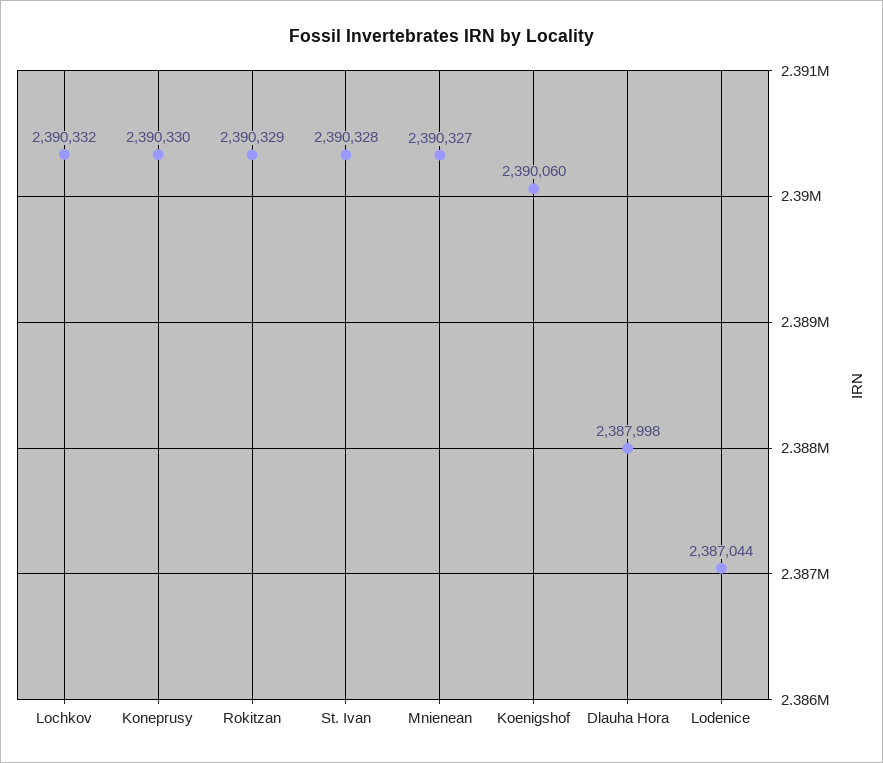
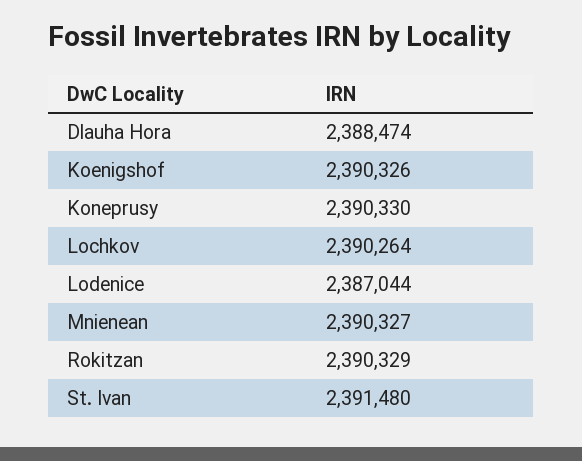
  {
-   "Lochkov": 2390332,
+   "Lochkov": 2390264,
    "Koneprusy": 2390330,
    "Rokitzan": 2390329,
-   "St. Ivan": 2390328,
+   "St. Ivan": 2391480,
    "Mnienean": 2390327,
-   "Koenigshof": 2390060,
+   "Koenigshof": 2390326,
-   "Dlauha Hora": 2387998,
+   "Dlauha Hora": 2388474,
    "Lodenice": 2387044
  }

